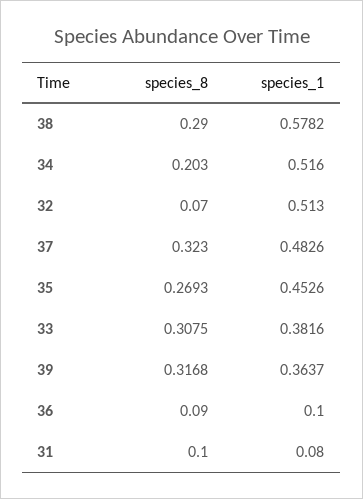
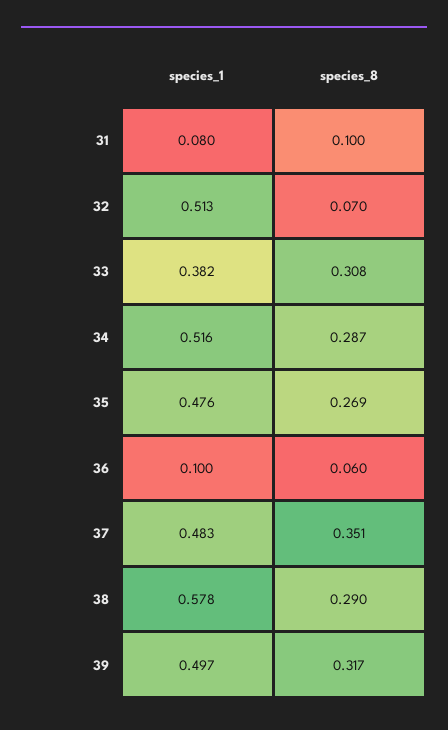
  {
    "species_8": {
      "38": 0.29,
-     "34": 0.203,
+     "34": 0.287,
      "32": 0.07,
-     "37": 0.323,
+     "37": 0.351,
      "35": 0.2693,
      "33": 0.3075,
      "39": 0.3168,
-     "36": 0.09,
+     "36": 0.06,
      "31": 0.1
    },
    "species_1": {
      "38": 0.5782,
      "34": 0.516,
      "32": 0.513,
      "37": 0.4826,
-     "35": 0.4526,
+     "35": 0.476,
      "33": 0.3816,
-     "39": 0.3637,
+     "39": 0.497,
      "36": 0.1,
      "31": 0.08
    }
  }

